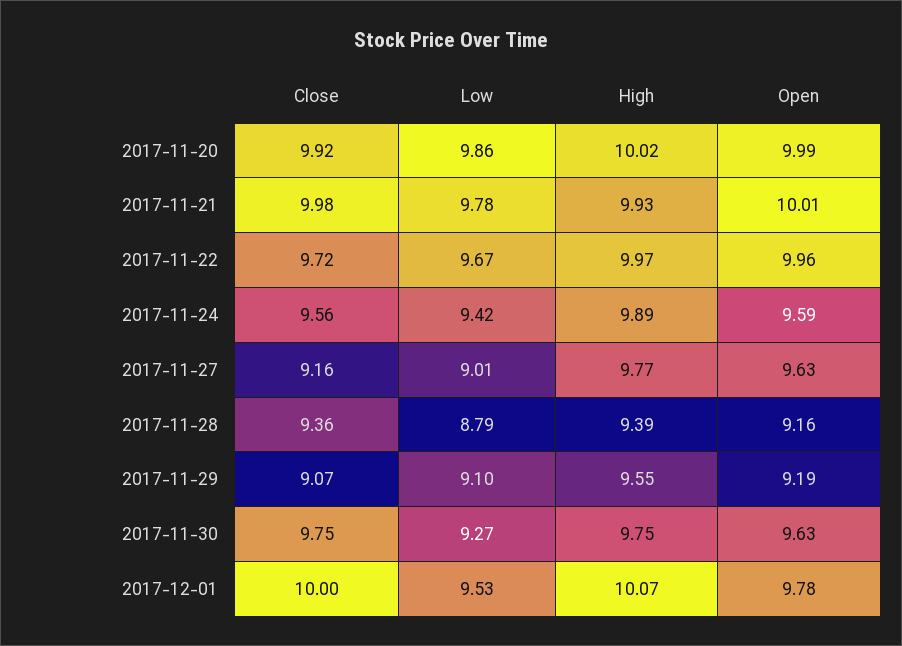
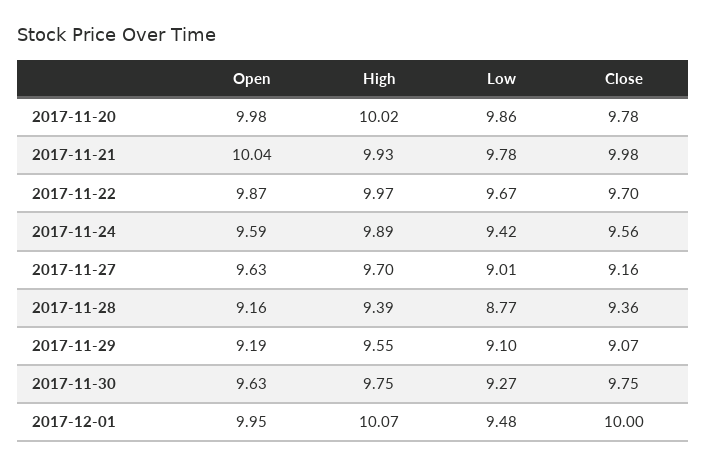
  {
    "Close": {
-     "2017-11-20": 9.92,
+     "2017-11-20": 9.78,
      "2017-11-21": 9.98,
-     "2017-11-22": 9.72,
+     "2017-11-22": 9.7,
      "2017-11-24": 9.56,
      "2017-11-27": 9.16,
      "2017-11-28": 9.36,
      "2017-11-29": 9.07,
      "2017-11-30": 9.75,
      "2017-12-01": 10
    },
    "Low": {
      "2017-11-20": 9.86,
      "2017-11-21": 9.78,
      "2017-11-22": 9.67,
      "2017-11-24": 9.42,
      "2017-11-27": 9.01,
-     "2017-11-28": 8.79,
+     "2017-11-28": 8.77,
      "2017-11-29": 9.1,
      "2017-11-30": 9.27,
-     "2017-12-01": 9.53
+     "2017-12-01": 9.48
    },
    "High": {
      "2017-11-20": 10.02,
      "2017-11-21": 9.93,
      "2017-11-22": 9.97,
      "2017-11-24": 9.89,
-     "2017-11-27": 9.77,
+     "2017-11-27": 9.7,
      "2017-11-28": 9.39,
      "2017-11-29": 9.55,
      "2017-11-30": 9.75,
      "2017-12-01": 10.07
    },
    "Open": {
-     "2017-11-20": 9.99,
+     "2017-11-20": 9.98,
-     "2017-11-21": 10.01,
+     "2017-11-21": 10.04,
-     "2017-11-22": 9.96,
+     "2017-11-22": 9.87,
      "2017-11-24": 9.59,
      "2017-11-27": 9.63,
      "2017-11-28": 9.16,
      "2017-11-29": 9.19,
      "2017-11-30": 9.63,
-     "2017-12-01": 9.78
+     "2017-12-01": 9.95
    }
  }

